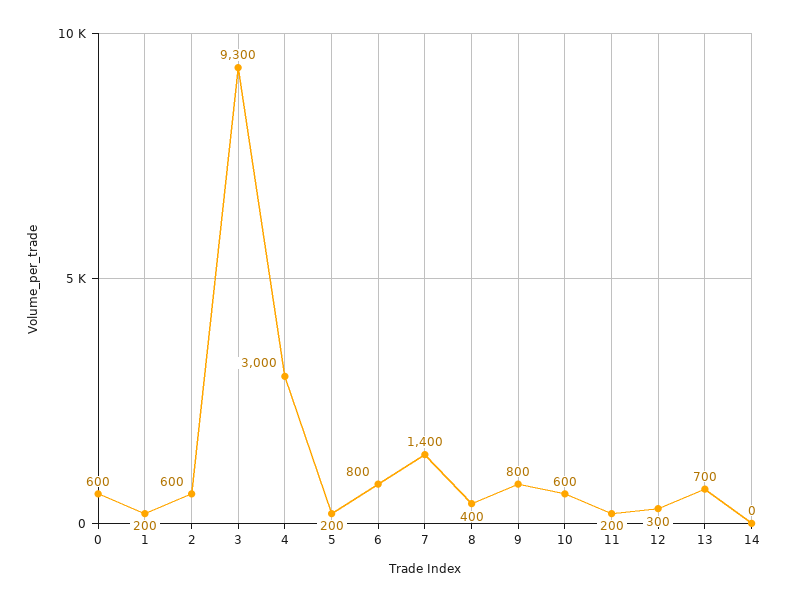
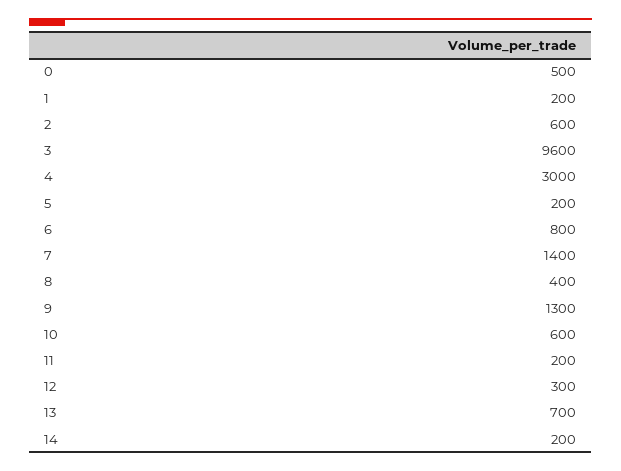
  {
-   "0": 600,
+   "0": 500,
    "1": 200,
    "2": 600,
-   "3": 9300,
+   "3": 9600,
    "4": 3000,
    "5": 200,
    "6": 800,
    "7": 1400,
    "8": 400,
-   "9": 800,
+   "9": 1300,
    "10": 600,
    "11": 200,
    "12": 300,
    "13": 700,
-   "14": 0
+   "14": 200
  }

